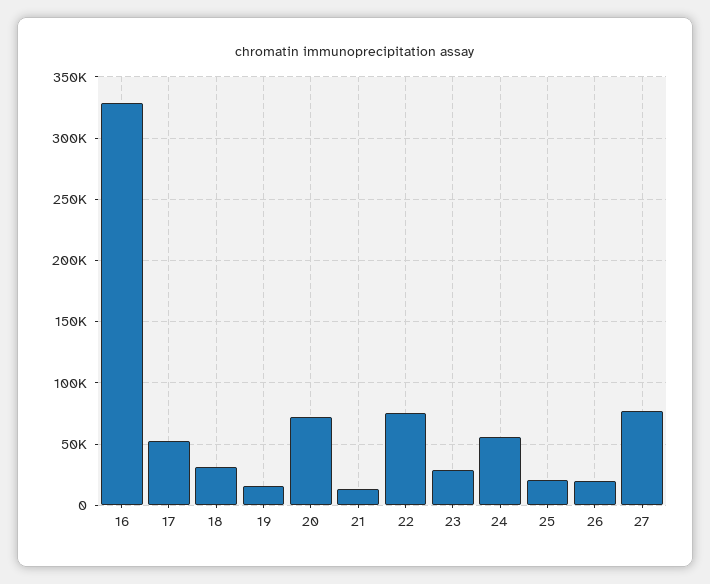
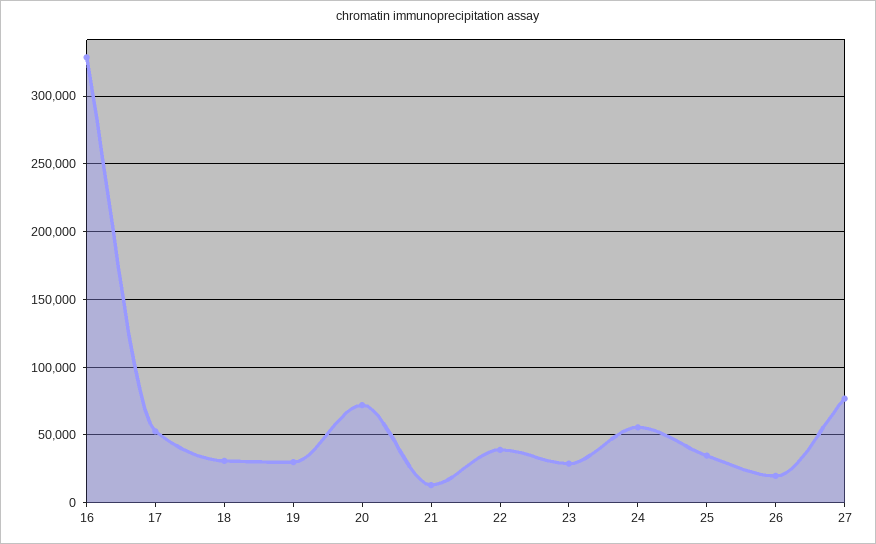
  {
    "16": 330000,
    "17": 55000,
    "18": 30000,
-   "19": 15000,
+   "19": 30000,
    "20": 70000,
    "21": 15000,
-   "22": 75000,
+   "22": 40000,
    "23": 30000,
    "24": 55000,
-   "25": 20000,
+   "25": 35000,
    "26": 20000,
    "27": 75000
  }

